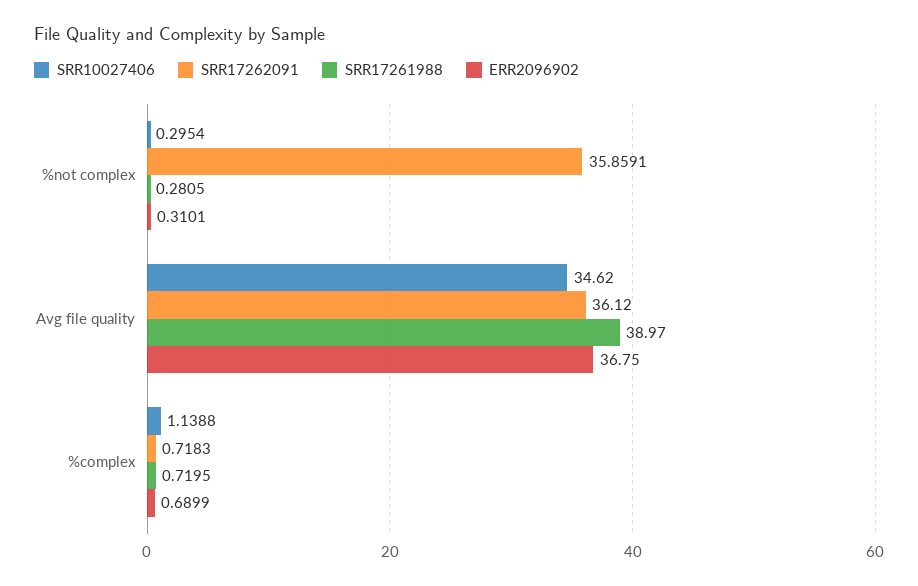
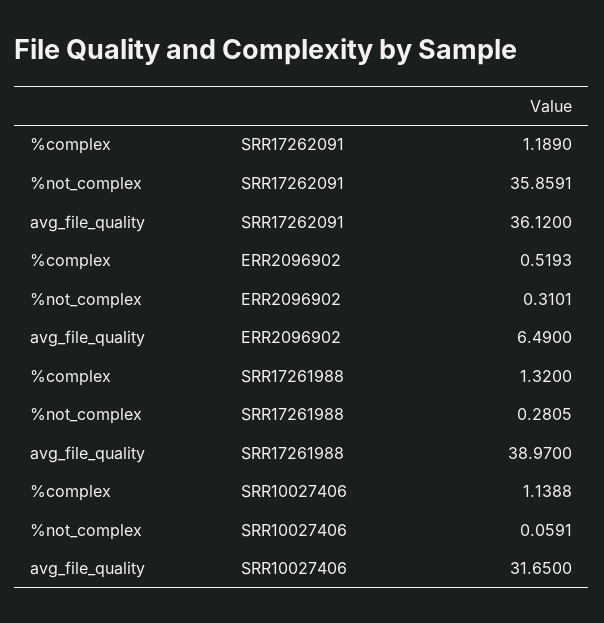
  {
    "SRR10027406": {
-     "%not complex": 0.2954,
+     "%not complex": 0.0591,
-     "Avg file quality": 34.62,
+     "Avg file quality": 31.65,
      "%complex": 1.1388
    },
    "SRR17262091": {
      "%not complex": 35.8591,
      "Avg file quality": 36.12,
-     "%complex": 0.7183
+     "%complex": 1.189
    },
    "SRR17261988": {
      "%not complex": 0.2805,
      "Avg file quality": 38.97,
-     "%complex": 0.7195
+     "%complex": 1.32
    },
    "ERR2096902": {
      "%not complex": 0.3101,
-     "Avg file quality": 36.75,
+     "Avg file quality": 6.49,
-     "%complex": 0.6899
+     "%complex": 0.5193
    }
  }

